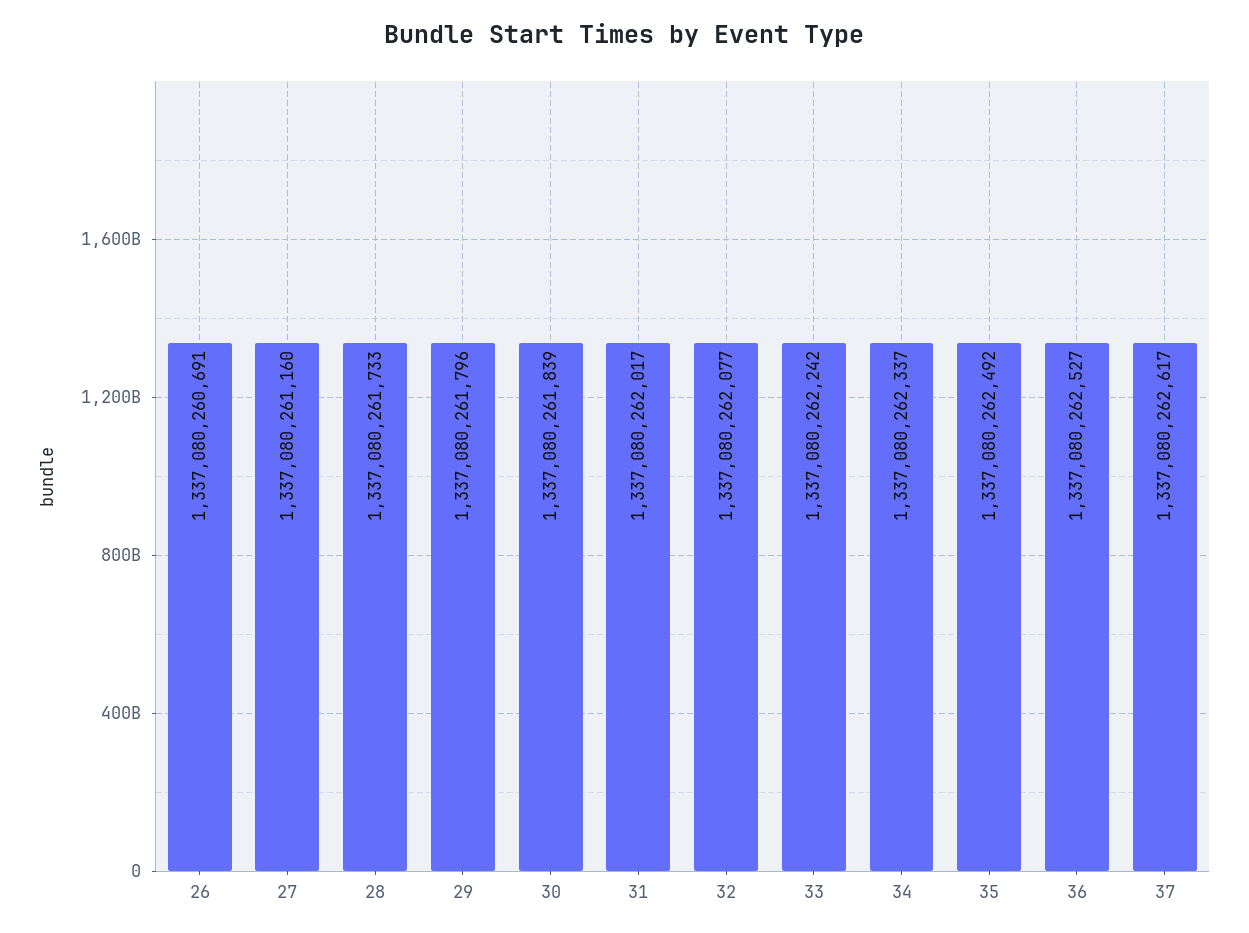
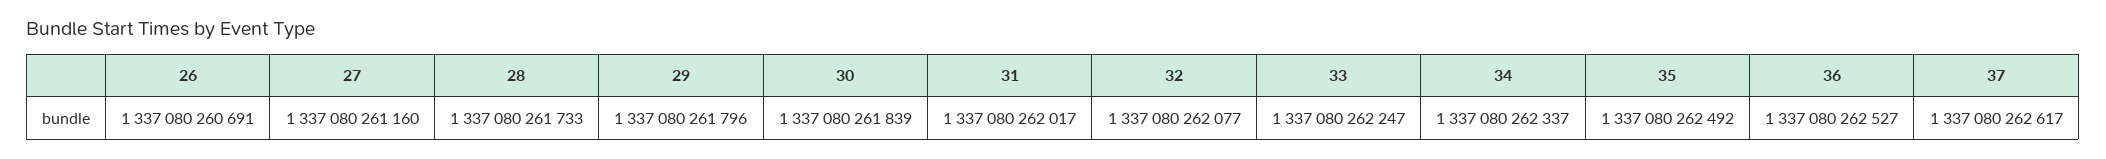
  {
    "26": 1337080260691,
    "27": 1337080261160,
    "28": 1337080261733,
    "29": 1337080261796,
    "30": 1337080261839,
    "31": 1337080262017,
    "32": 1337080262077,
-   "33": 1337080262242,
+   "33": 1337080262247,
    "34": 1337080262337,
    "35": 1337080262492,
    "36": 1337080262527,
    "37": 1337080262617
  }

